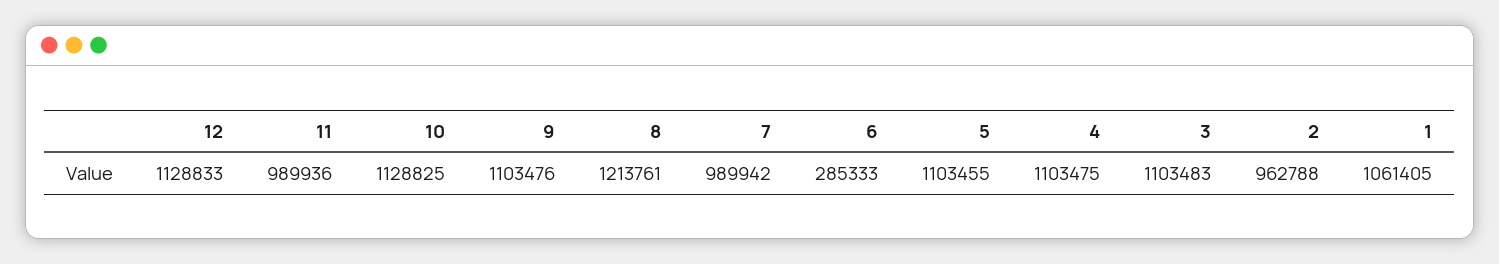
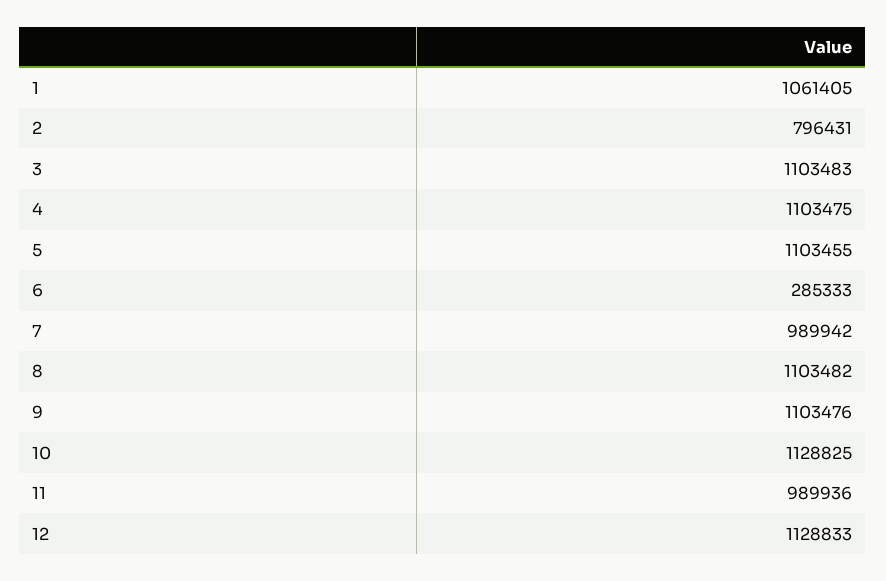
  {
    "12": 1128833,
    "11": 989936,
    "10": 1128825,
    "9": 1103476,
-   "8": 1213761,
+   "8": 1103482,
    "7": 989942,
    "6": 285333,
    "5": 1103455,
    "4": 1103475,
    "3": 1103483,
-   "2": 962788,
+   "2": 796431,
    "1": 1061405
  }

